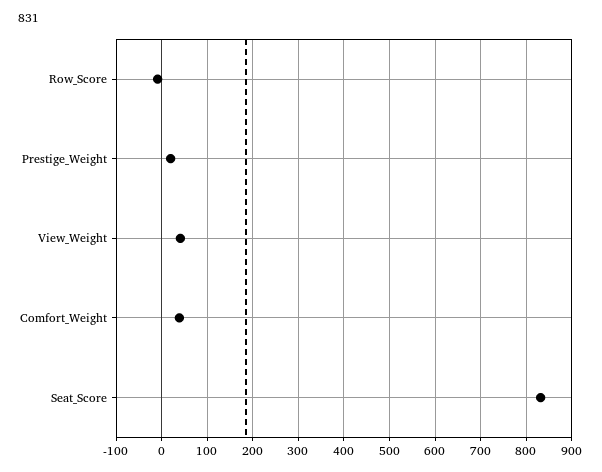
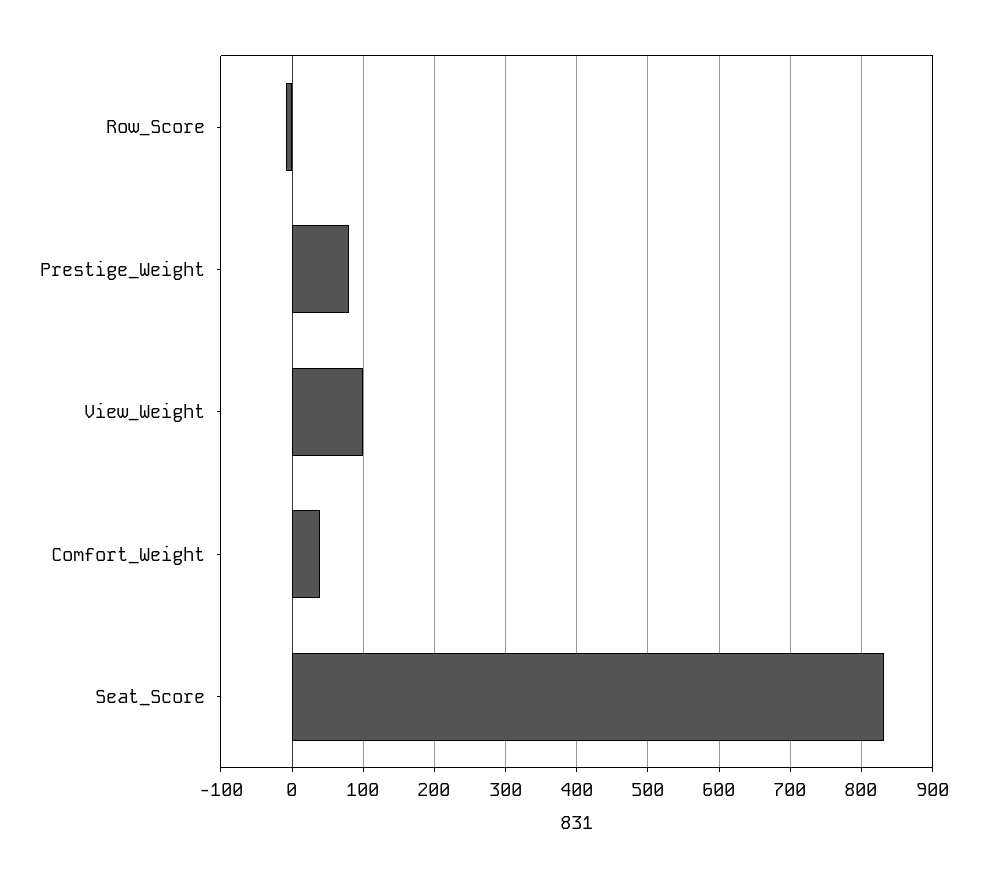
  {
    "Row_Score": -10,
-   "Prestige_Weight": 20,
+   "Prestige_Weight": 80,
-   "View_Weight": 40,
+   "View_Weight": 100,
    "Comfort_Weight": 40,
    "Seat_Score": 830
  }

